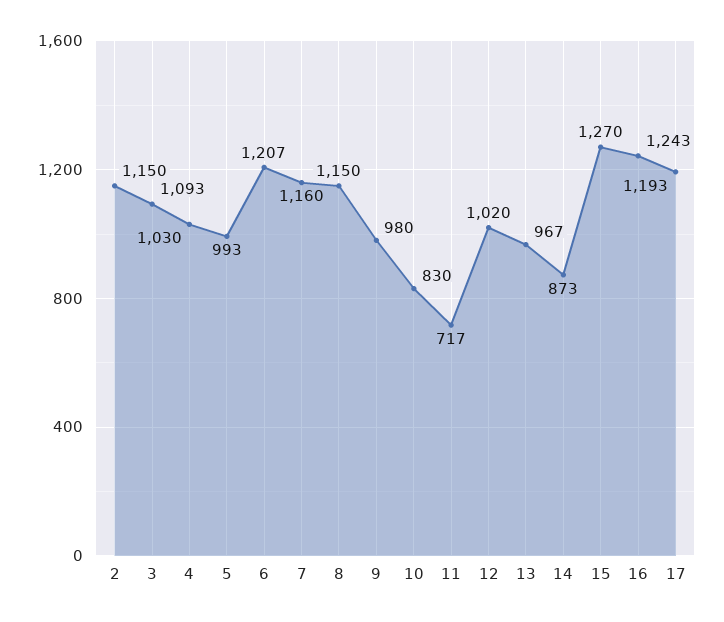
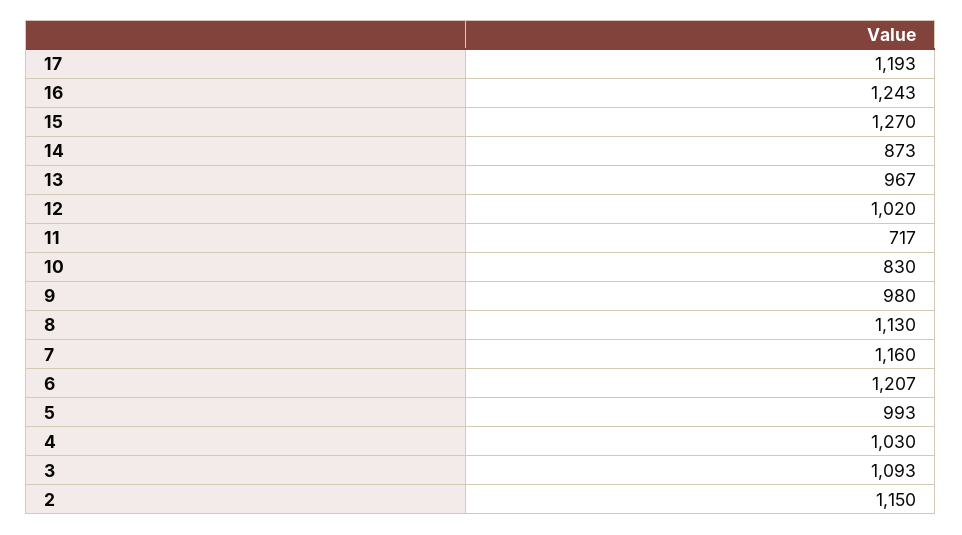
  {
    "2": 1150,
    "3": 1093,
    "4": 1030,
    "5": 993,
    "6": 1207,
    "7": 1160,
-   "8": 1150,
+   "8": 1130,
    "9": 980,
    "10": 830,
    "11": 717,
    "12": 1020,
    "13": 967,
    "14": 873,
    "15": 1270,
    "16": 1243,
    "17": 1193
  }

